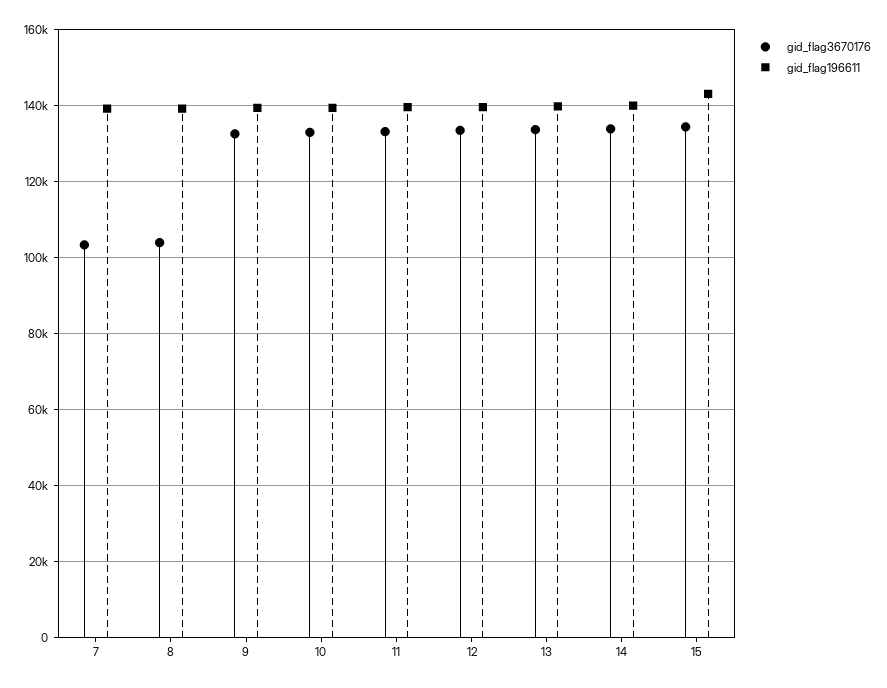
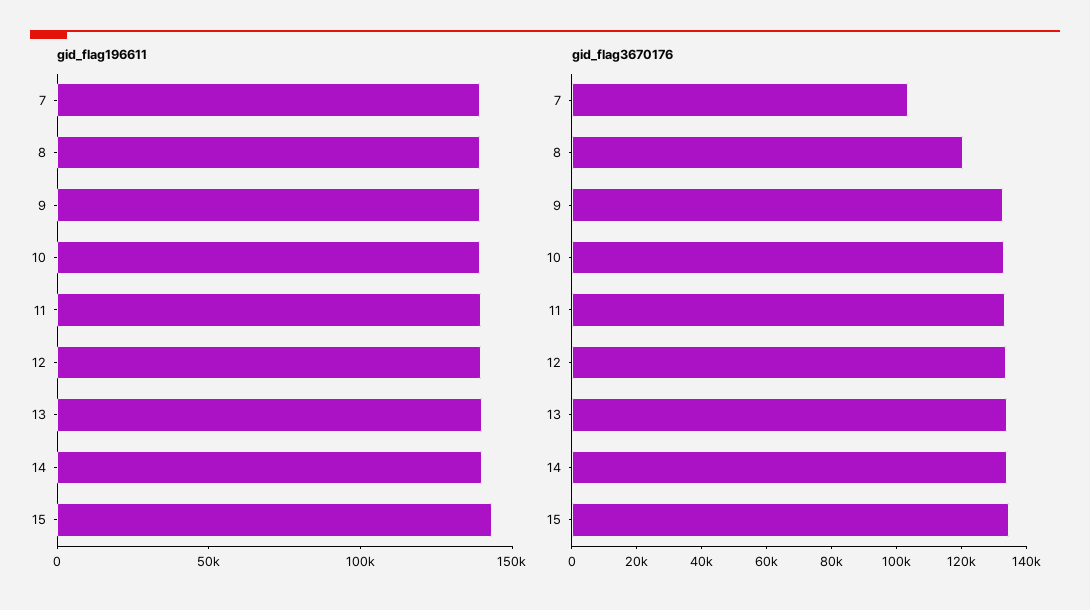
  {
    "gid_flag3670176": {
      "7": 104000,
-     "8": 104000,
+     "8": 120000,
      "9": 132000,
      "10": 134000,
      "11": 134000,
      "12": 134000,
      "13": 134000,
      "14": 134000,
      "15": 134000
    },
    "gid_flag196611": {
      "7": 140000,
      "8": 140000,
      "9": 140000,
      "10": 140000,
      "11": 140000,
      "12": 140000,
      "13": 140000,
      "14": 140000,
      "15": 144000
    }
  }

